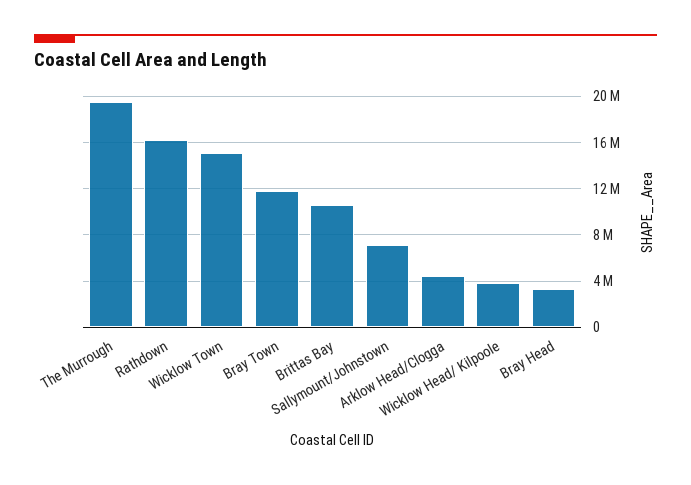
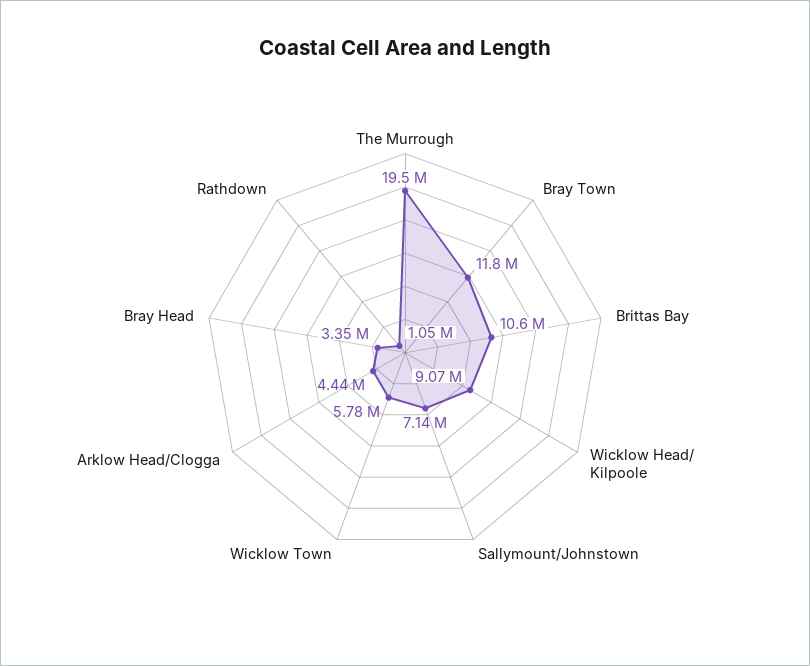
  {
    "The Murrough": 19500000,
-   "Rathdown": 16000000,
+   "Rathdown": 1050000,
-   "Wicklow Town": 15000000,
+   "Wicklow Town": 5780000,
    "Bray Town": 11800000,
    "Brittas Bay": 10600000,
    "Sallymount/Johnstown": 7140000,
    "Arklow Head/Clogga": 4440000,
-   "Wicklow Head/ Kilpoole": 4000000,
+   "Wicklow Head/ Kilpoole": 9070000,
    "Bray Head": 3350000
  }

